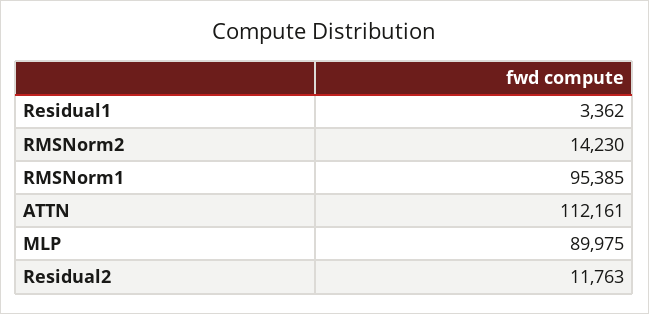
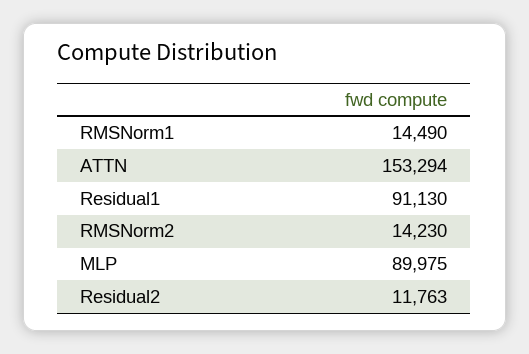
  {
-   "Residual1": 3362,
+   "Residual1": 91130,
    "RMSNorm2": 14230,
-   "RMSNorm1": 95385,
+   "RMSNorm1": 14490,
-   "ATTN": 112161,
+   "ATTN": 153294,
    "MLP": 89975,
    "Residual2": 11763
  }

